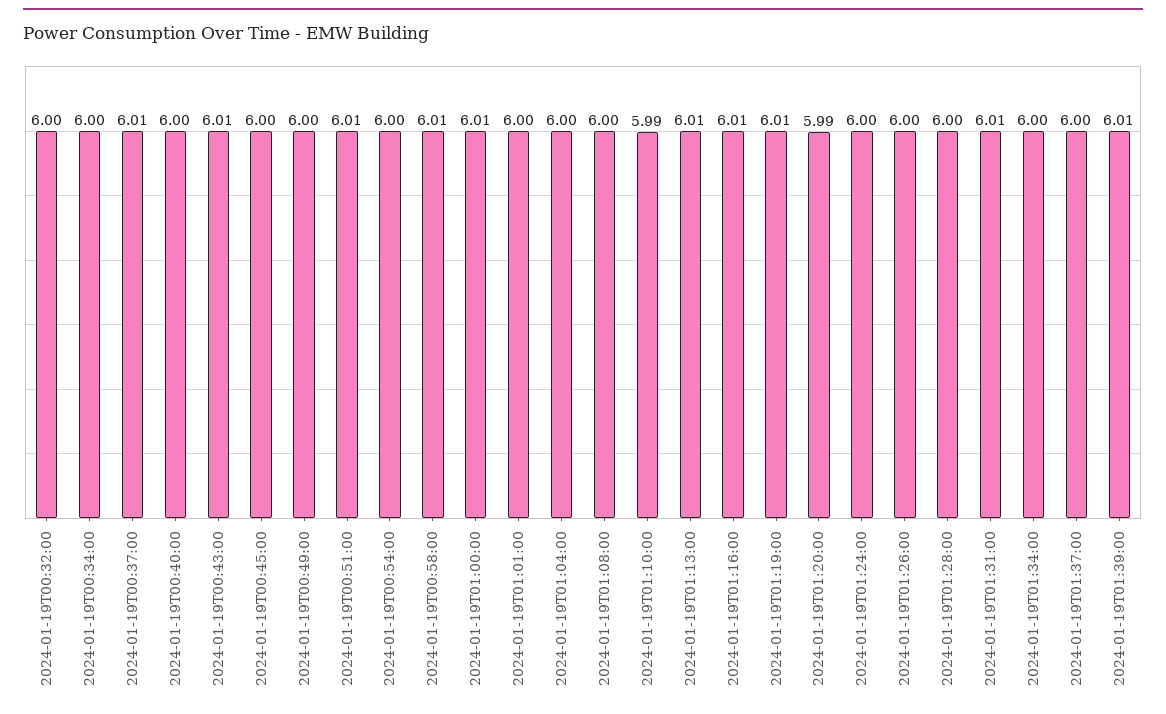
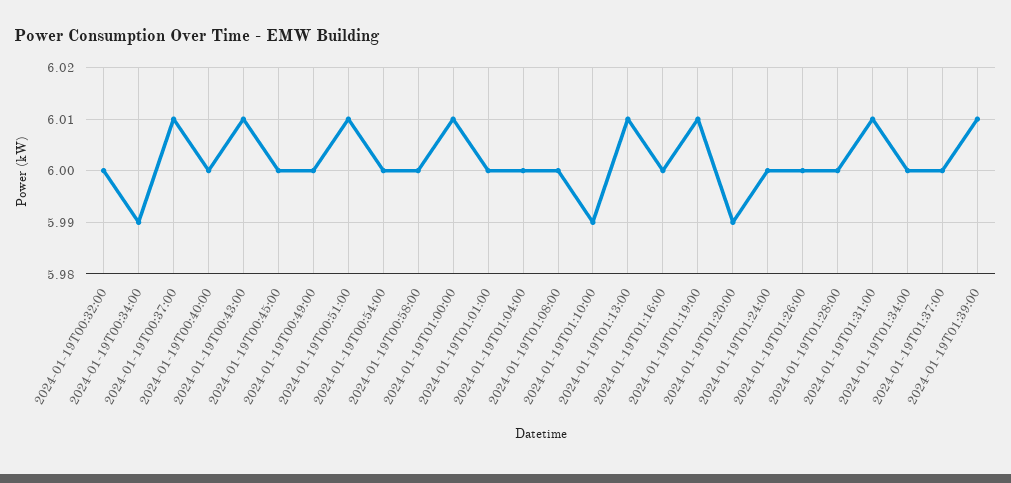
  {
    "2024-01-19T00:32:00": 6,
-   "2024-01-19T00:34:00": 6,
+   "2024-01-19T00:34:00": 5.99,
    "2024-01-19T00:37:00": 6.01,
    "2024-01-19T00:40:00": 6,
    "2024-01-19T00:43:00": 6.01,
    "2024-01-19T00:45:00": 6,
    "2024-01-19T00:49:00": 6,
    "2024-01-19T00:51:00": 6.01,
    "2024-01-19T00:54:00": 6,
-   "2024-01-19T00:58:00": 6.01,
+   "2024-01-19T00:58:00": 6,
    "2024-01-19T01:00:00": 6.01,
    "2024-01-19T01:01:00": 6,
    "2024-01-19T01:04:00": 6,
    "2024-01-19T01:08:00": 6,
    "2024-01-19T01:10:00": 5.99,
    "2024-01-19T01:13:00": 6.01,
-   "2024-01-19T01:16:00": 6.01,
+   "2024-01-19T01:16:00": 6,
    "2024-01-19T01:19:00": 6.01,
    "2024-01-19T01:20:00": 5.99,
    "2024-01-19T01:24:00": 6,
    "2024-01-19T01:26:00": 6,
    "2024-01-19T01:28:00": 6,
    "2024-01-19T01:31:00": 6.01,
    "2024-01-19T01:34:00": 6,
    "2024-01-19T01:37:00": 6,
    "2024-01-19T01:39:00": 6.01
  }

